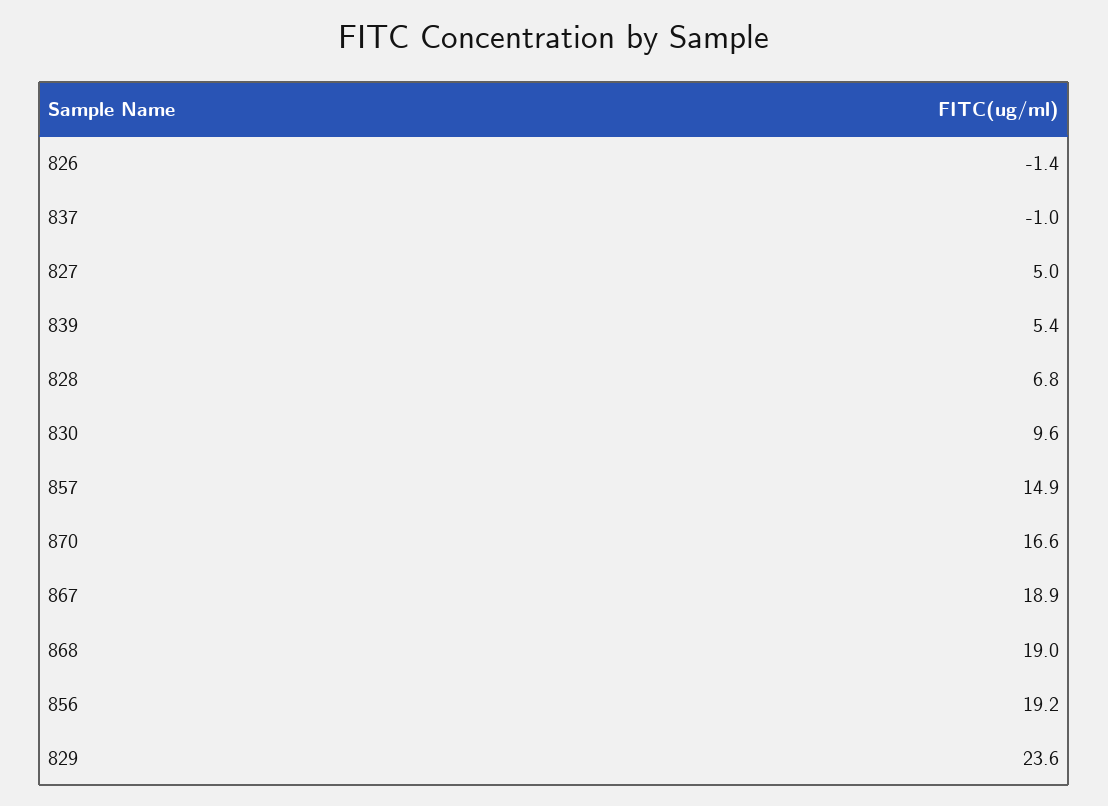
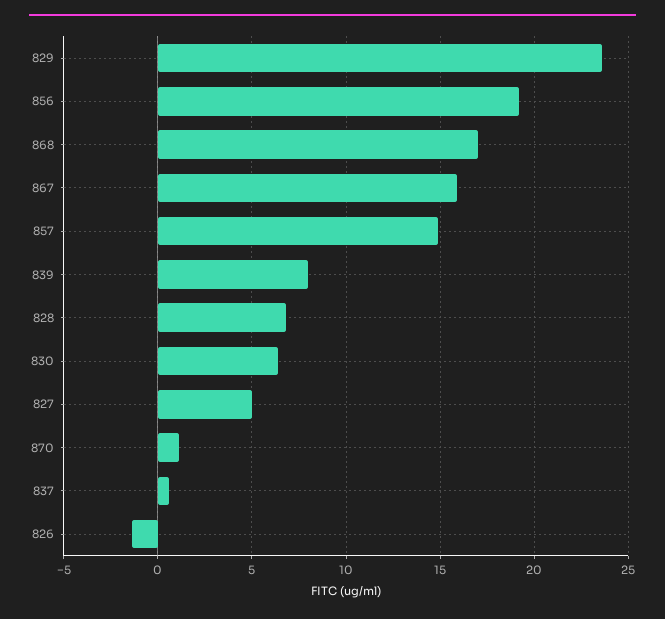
  {
    "826": -1.4,
-   "837": -1,
+   "837": 0.5,
    "827": 5,
-   "839": 5.4,
+   "839": 8,
    "828": 6.8,
-   "830": 9.6,
+   "830": 6.5,
    "857": 14.9,
-   "870": 16.6,
+   "870": 1,
-   "867": 18.9,
+   "867": 16,
-   "868": 19,
+   "868": 17,
    "856": 19.2,
    "829": 23.6
  }

